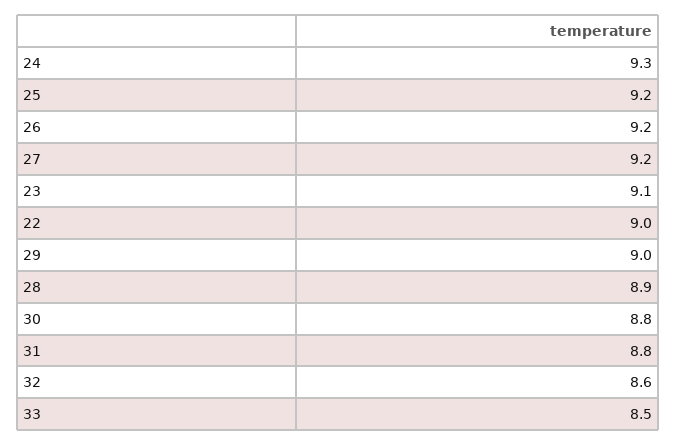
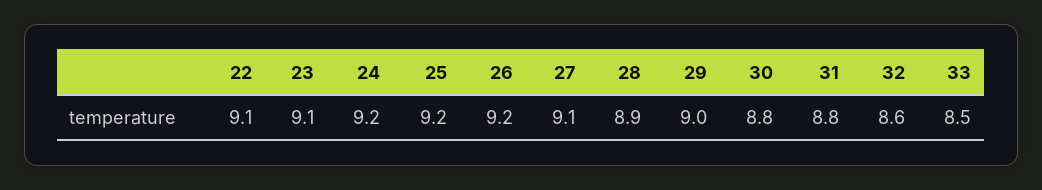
  {
-   "24": 9.3,
+   "24": 9.2,
    "25": 9.2,
    "26": 9.2,
-   "27": 9.2,
+   "27": 9.1,
    "23": 9.1,
-   "22": 9,
+   "22": 9.1,
    "29": 9,
    "28": 8.9,
    "30": 8.8,
    "31": 8.8,
    "32": 8.6,
    "33": 8.5
  }

